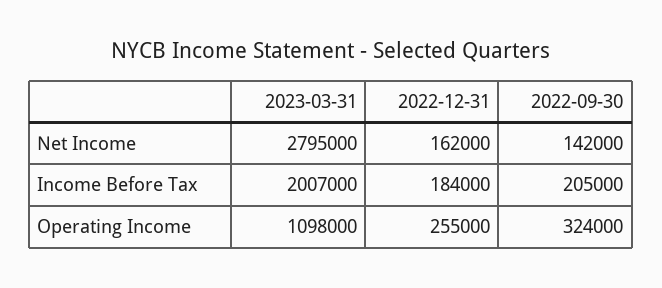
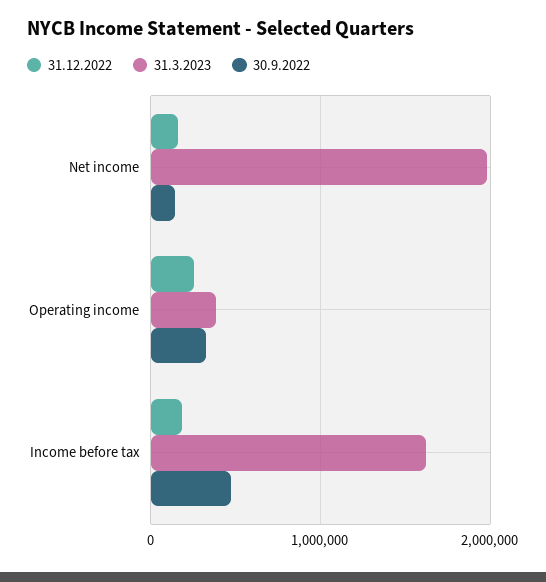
  {
    "2023-03-31": {
-     "Net Income": 2795000,
+     "Net Income": 2000000,
-     "Income Before Tax": 2007000,
+     "Income Before Tax": 1600000,
-     "Operating Income": 1098000
+     "Operating Income": 400000
    },
    "2022-12-31": {
      "Net Income": 162000,
      "Income Before Tax": 184000,
      "Operating Income": 255000
    },
    "2022-09-30": {
      "Net Income": 142000,
-     "Income Before Tax": 205000,
+     "Income Before Tax": 500000,
      "Operating Income": 324000
    }
  }

